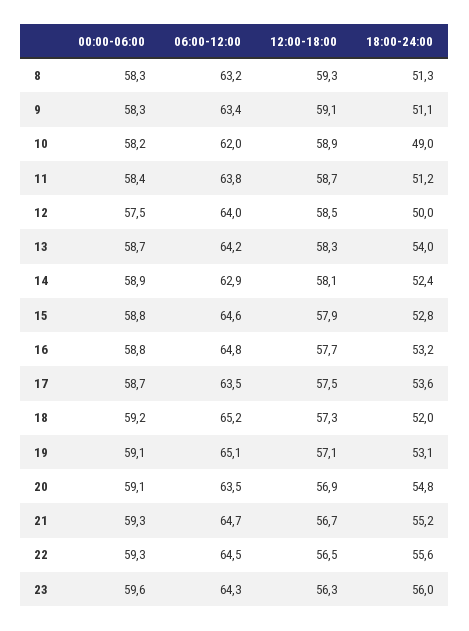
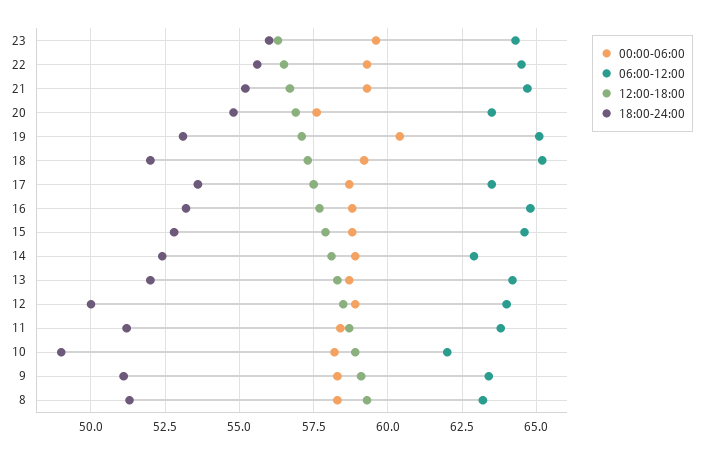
  {
    "00:00-06:00": {
      "8": 58.3,
      "9": 58.3,
      "10": 58.2,
      "11": 58.4,
-     "12": 57.5,
+     "12": 59,
      "13": 58.7,
      "14": 58.9,
      "15": 58.8,
      "16": 58.8,
      "17": 58.7,
      "18": 59.2,
-     "19": 59.1,
+     "19": 60.5,
-     "20": 59.1,
+     "20": 57.5,
      "21": 59.3,
      "22": 59.3,
      "23": 59.6
    },
    "06:00-12:00": {
      "8": 63.2,
      "9": 63.4,
      "10": 62,
      "11": 63.8,
      "12": 64,
      "13": 64.2,
      "14": 62.9,
      "15": 64.6,
      "16": 64.8,
      "17": 63.5,
      "18": 65.2,
      "19": 65.1,
      "20": 63.5,
      "21": 64.7,
      "22": 64.5,
      "23": 64.3
    },
    "12:00-18:00": {
      "8": 59.3,
      "9": 59.1,
      "10": 58.9,
      "11": 58.7,
      "12": 58.5,
      "13": 58.3,
      "14": 58.1,
      "15": 57.9,
      "16": 57.7,
      "17": 57.5,
      "18": 57.3,
      "19": 57.1,
      "20": 56.9,
      "21": 56.7,
      "22": 56.5,
      "23": 56.3
    },
    "18:00-24:00": {
      "8": 51.3,
      "9": 51.1,
      "10": 49,
      "11": 51.2,
      "12": 50,
-     "13": 54,
+     "13": 52,
      "14": 52.4,
      "15": 52.8,
      "16": 53.2,
      "17": 53.6,
      "18": 52,
      "19": 53.1,
      "20": 54.8,
      "21": 55.2,
      "22": 55.6,
      "23": 56
    }
  }

